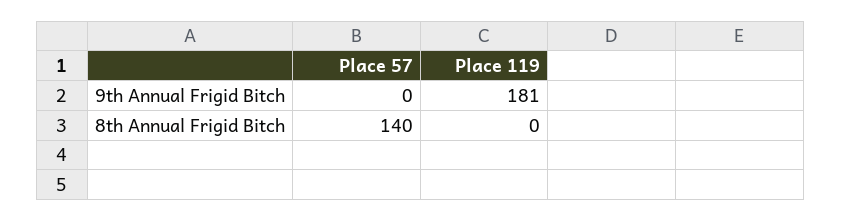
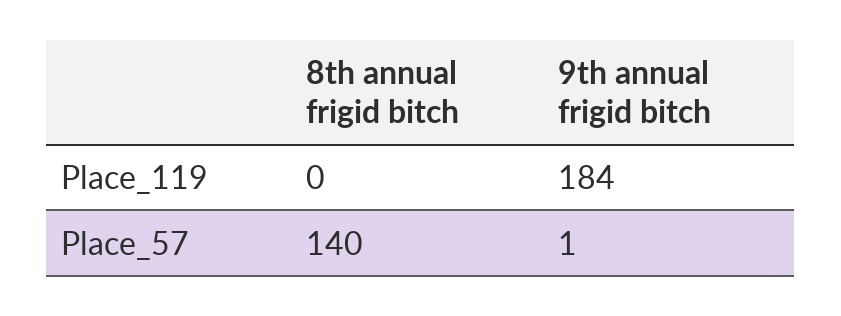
  {
    "Place 57": {
-     "9th Annual Frigid Bitch": 0,
+     "9th Annual Frigid Bitch": 1,
      "8th Annual Frigid Bitch": 140
    },
    "Place 119": {
-     "9th Annual Frigid Bitch": 181,
+     "9th Annual Frigid Bitch": 184,
      "8th Annual Frigid Bitch": 0
    }
  }

